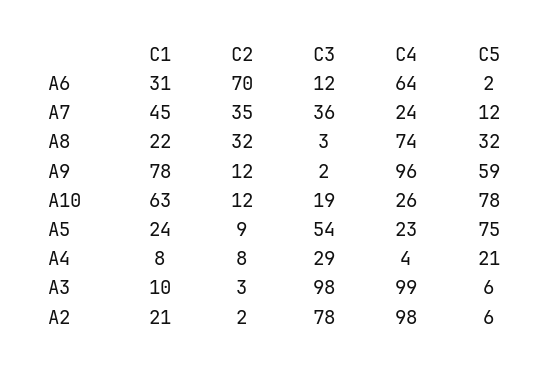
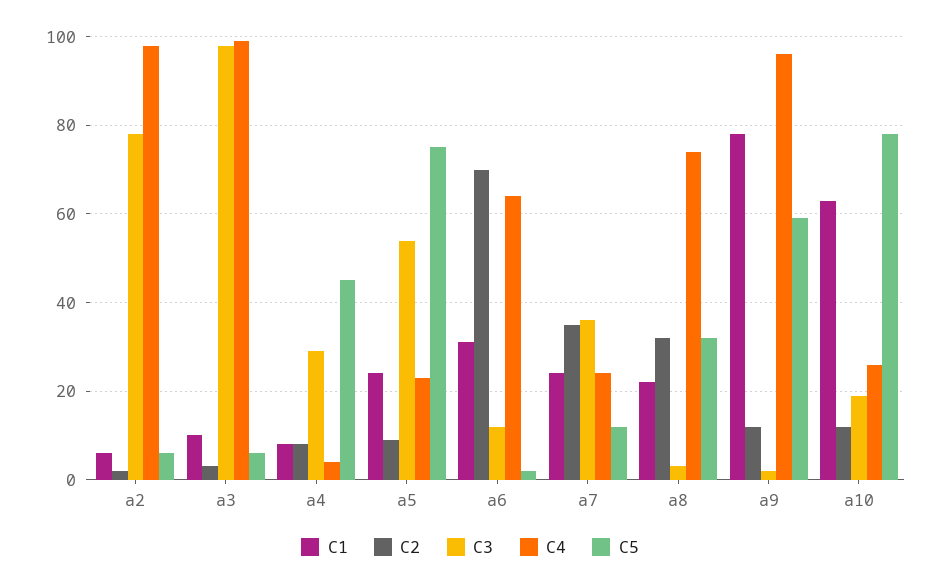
  {
    "C1": {
      "A6": 31,
-     "A7": 45,
+     "A7": 25,
      "A8": 22,
      "A9": 78,
      "A10": 63,
      "A5": 24,
      "A4": 8,
      "A3": 10,
-     "A2": 21
+     "A2": 5
    },
    "C2": {
      "A6": 70,
      "A7": 35,
      "A8": 32,
      "A9": 12,
      "A10": 12,
      "A5": 9,
      "A4": 8,
      "A3": 3,
      "A2": 2
    },
    "C3": {
      "A6": 12,
      "A7": 36,
      "A8": 3,
      "A9": 2,
      "A10": 19,
      "A5": 54,
      "A4": 29,
      "A3": 98,
      "A2": 78
    },
    "C4": {
      "A6": 64,
      "A7": 24,
      "A8": 74,
      "A9": 96,
      "A10": 26,
      "A5": 23,
      "A4": 4,
      "A3": 99,
      "A2": 98
    },
    "C5": {
      "A6": 2,
      "A7": 12,
      "A8": 32,
      "A9": 59,
      "A10": 78,
      "A5": 75,
-     "A4": 21,
+     "A4": 45,
      "A3": 6,
      "A2": 6
    }
  }

